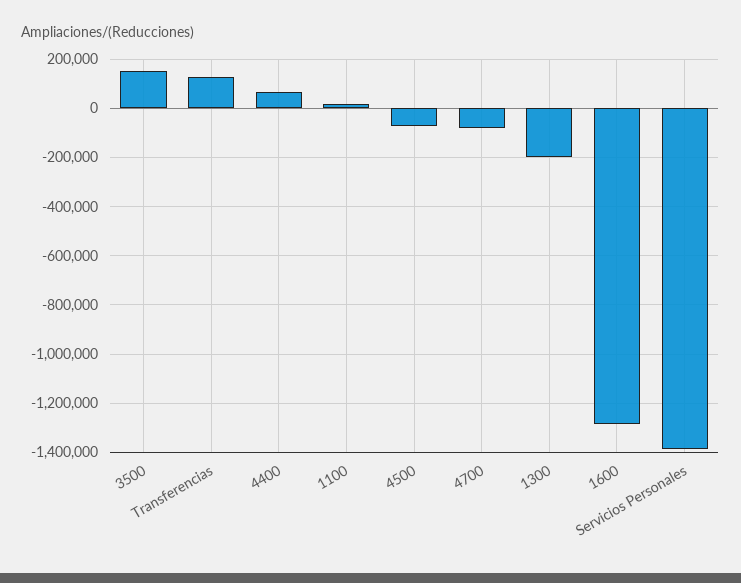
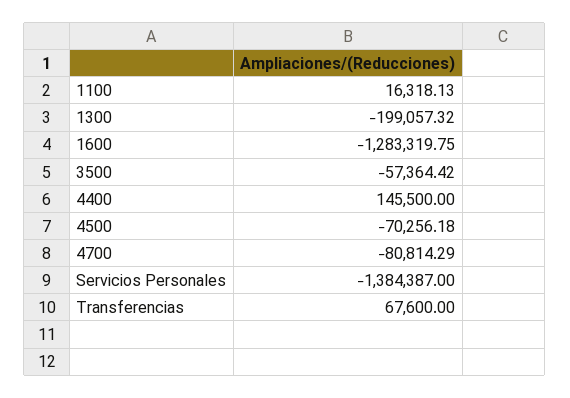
  {
-   "3500": 150000,
+   "3500": -57364.42,
-   "Transferencias": 125000,
+   "Transferencias": 67600,
-   "4400": 75000,
+   "4400": 145500,
    "1100": 16318.13,
    "4500": -70256.18,
    "4700": -80814.29,
    "1300": -199057.32,
    "1600": -1283319.75,
    "Servicios Personales": -1384387
  }

